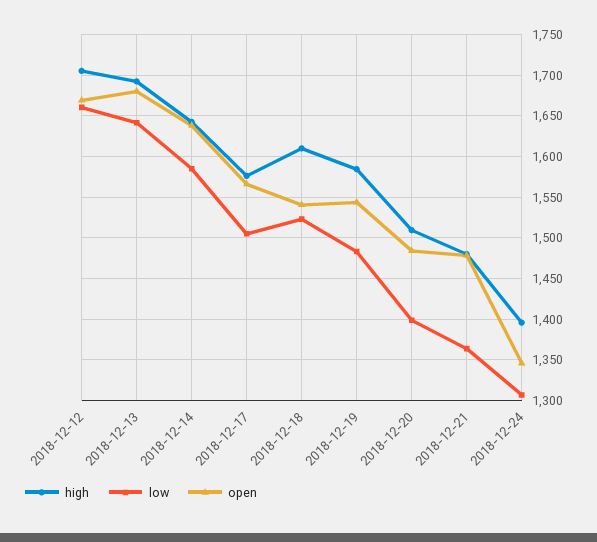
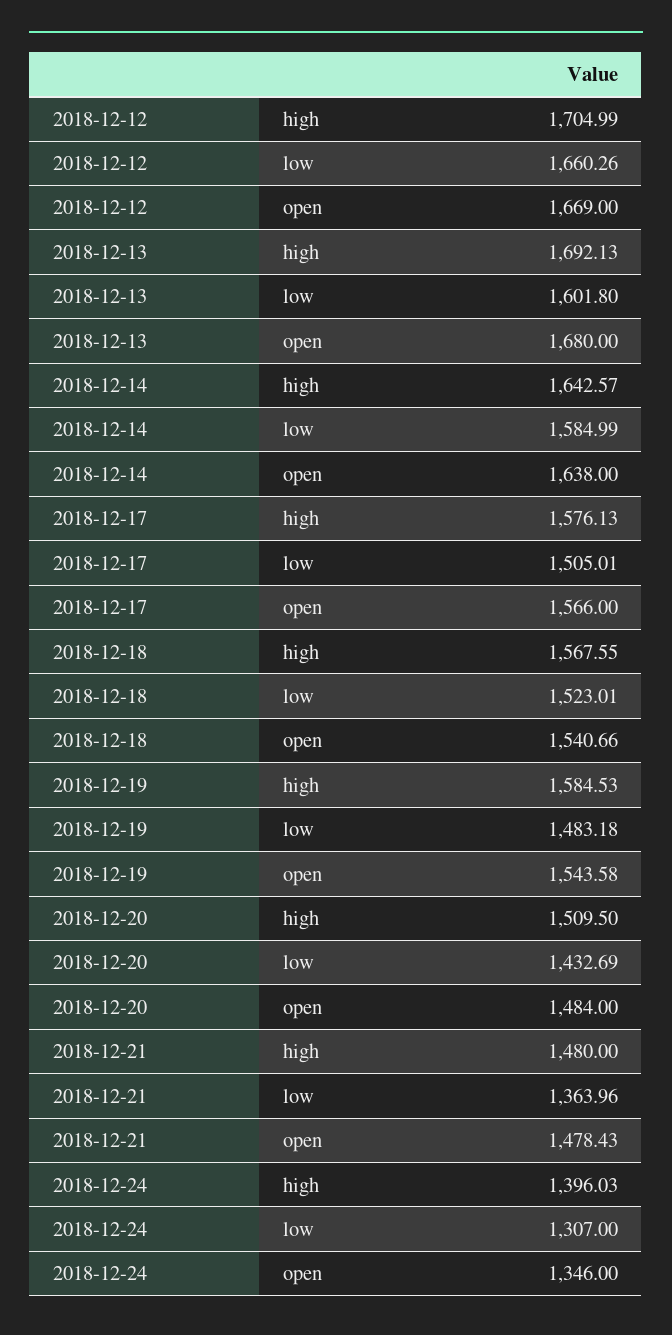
  {
    "high": {
      "2018-12-12": 1704.99,
      "2018-12-13": 1692.13,
      "2018-12-14": 1642.57,
      "2018-12-17": 1576.13,
-     "2018-12-18": 1610,
+     "2018-12-18": 1567.55,
      "2018-12-19": 1584.53,
      "2018-12-20": 1509.5,
      "2018-12-21": 1480,
      "2018-12-24": 1396.03
    },
    "low": {
      "2018-12-12": 1660.26,
-     "2018-12-13": 1640,
+     "2018-12-13": 1601.8,
      "2018-12-14": 1584.99,
      "2018-12-17": 1505.01,
      "2018-12-18": 1523.01,
      "2018-12-19": 1483.18,
-     "2018-12-20": 1400,
+     "2018-12-20": 1432.69,
      "2018-12-21": 1363.96,
      "2018-12-24": 1307
    },
    "open": {
      "2018-12-12": 1669,
      "2018-12-13": 1680,
      "2018-12-14": 1638,
      "2018-12-17": 1566,
      "2018-12-18": 1540.66,
      "2018-12-19": 1543.58,
      "2018-12-20": 1484,
      "2018-12-21": 1478.43,
      "2018-12-24": 1346
    }
  }

